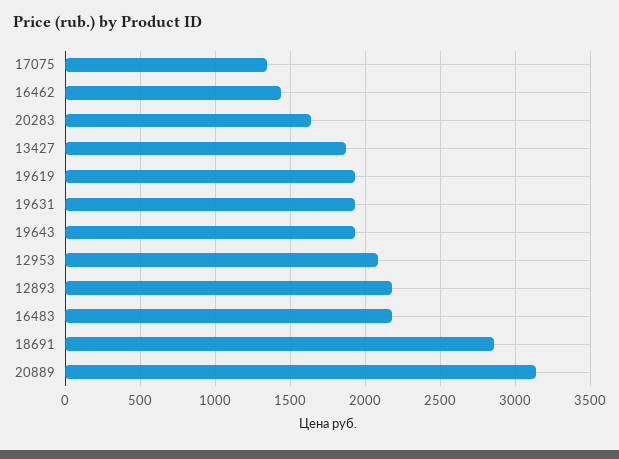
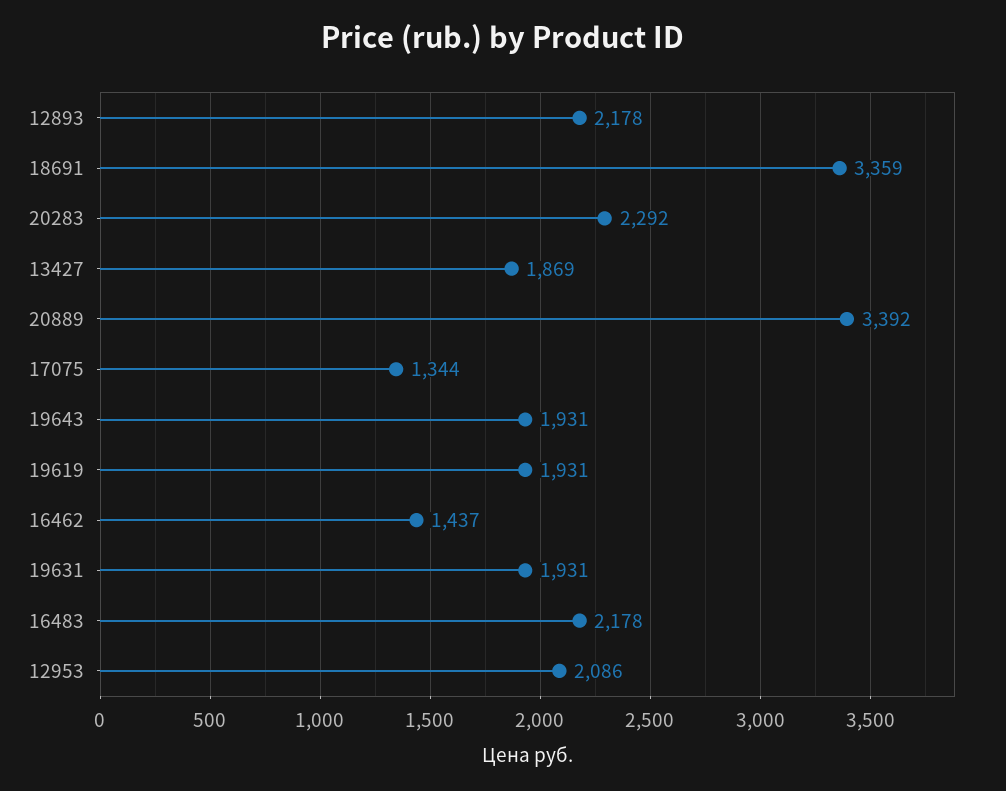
  {
    "17075": 1344,
    "16462": 1437,
-   "20283": 1650,
+   "20283": 2292,
    "13427": 1869,
    "19619": 1931,
    "19631": 1931,
    "19643": 1931,
    "12953": 2086,
    "12893": 2178,
    "16483": 2178,
-   "18691": 2850,
+   "18691": 3359,
-   "20889": 3150
+   "20889": 3392
  }

